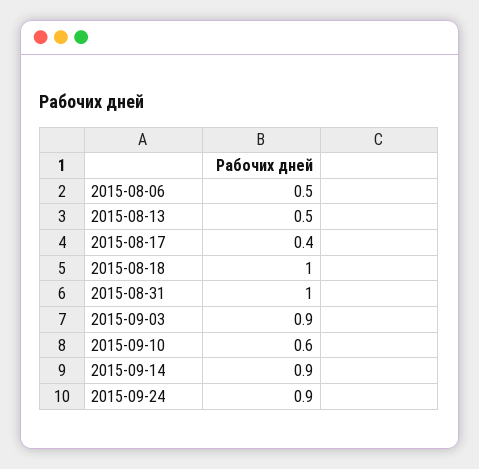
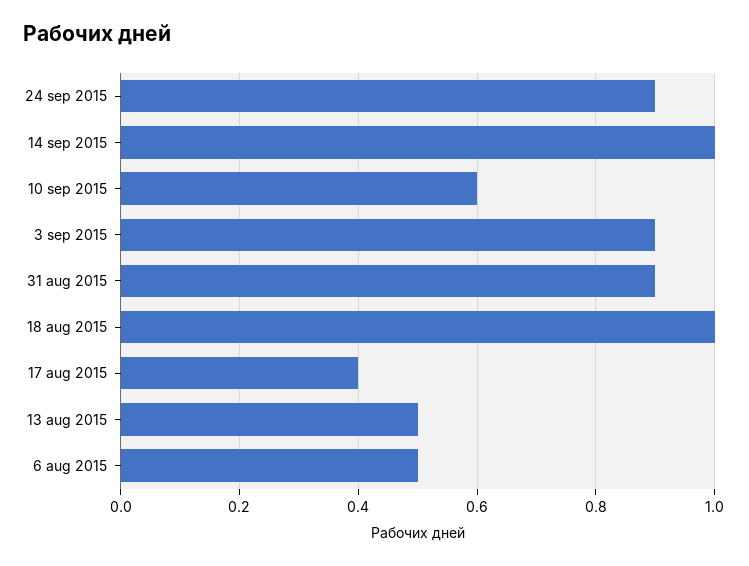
  {
    "2015-08-06": 0.5,
    "2015-08-13": 0.5,
    "2015-08-17": 0.4,
    "2015-08-18": 1,
-   "2015-08-31": 1,
+   "2015-08-31": 0.9,
    "2015-09-03": 0.9,
    "2015-09-10": 0.6,
-   "2015-09-14": 0.9,
+   "2015-09-14": 1,
    "2015-09-24": 0.9
  }

